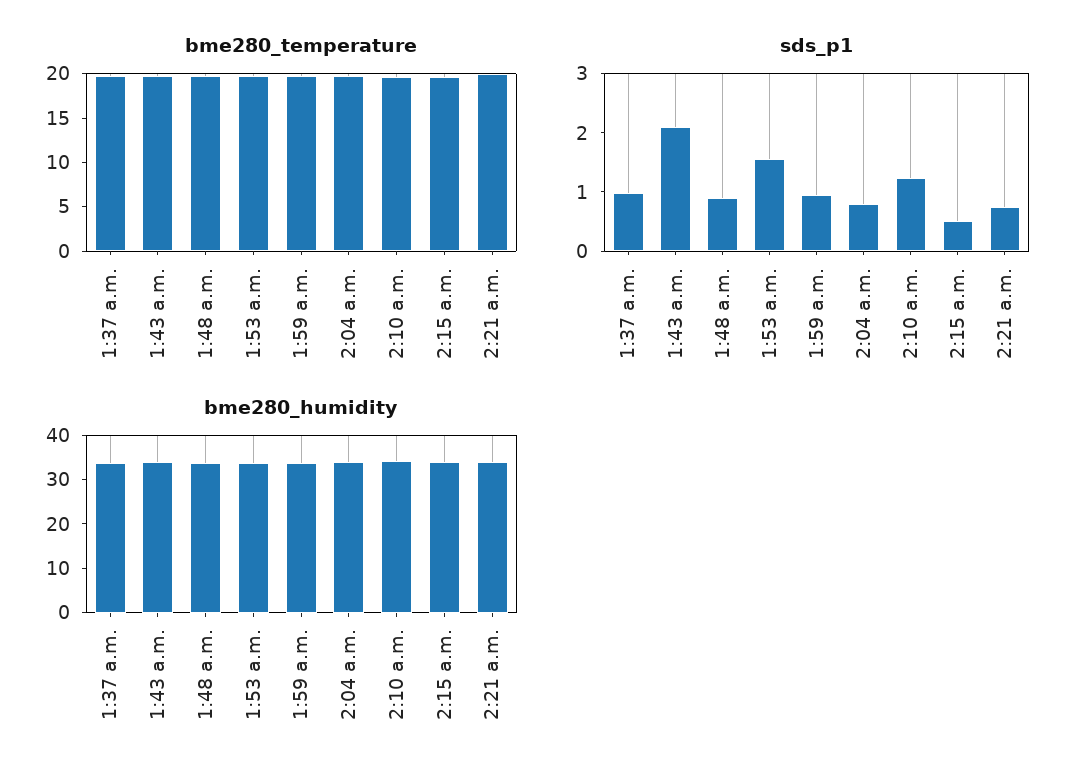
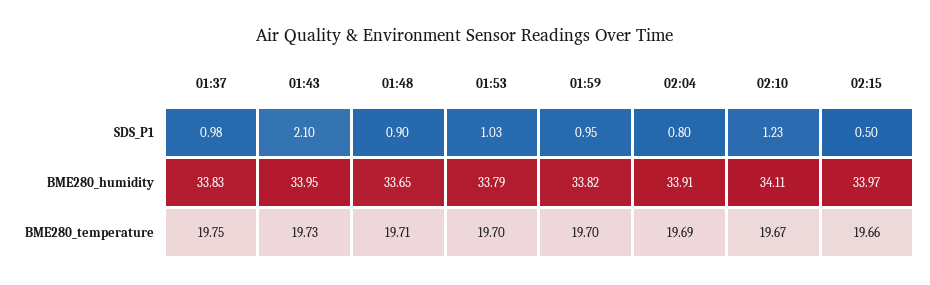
  {
    "bme280_temperature": {
      "1:37 a.m.": 19.75,
      "1:43 a.m.": 19.73,
      "1:48 a.m.": 19.71,
      "1:53 a.m.": 19.7,
      "1:59 a.m.": 19.7,
      "2:04 a.m.": 19.69,
      "2:10 a.m.": 19.67,
-     "2:15 a.m.": 19.66,
+     "2:15 a.m.": 19.66
-     "2:21 a.m.": 20
    },
    "sds_p1": {
      "1:37 a.m.": 0.98,
      "1:43 a.m.": 2.1,
      "1:48 a.m.": 0.9,
-     "1:53 a.m.": 1.6,
+     "1:53 a.m.": 1.03,
      "1:59 a.m.": 0.95,
      "2:04 a.m.": 0.8,
      "2:10 a.m.": 1.23,
-     "2:15 a.m.": 0.5,
+     "2:15 a.m.": 0.5
-     "2:21 a.m.": 0.8
    },
    "bme280_humidity": {
      "1:37 a.m.": 33.83,
      "1:43 a.m.": 33.95,
      "1:48 a.m.": 33.65,
      "1:53 a.m.": 33.79,
      "1:59 a.m.": 33.82,
      "2:04 a.m.": 33.91,
      "2:10 a.m.": 34.11,
-     "2:15 a.m.": 33.97,
+     "2:15 a.m.": 33.97
-     "2:21 a.m.": 34
    }
  }

